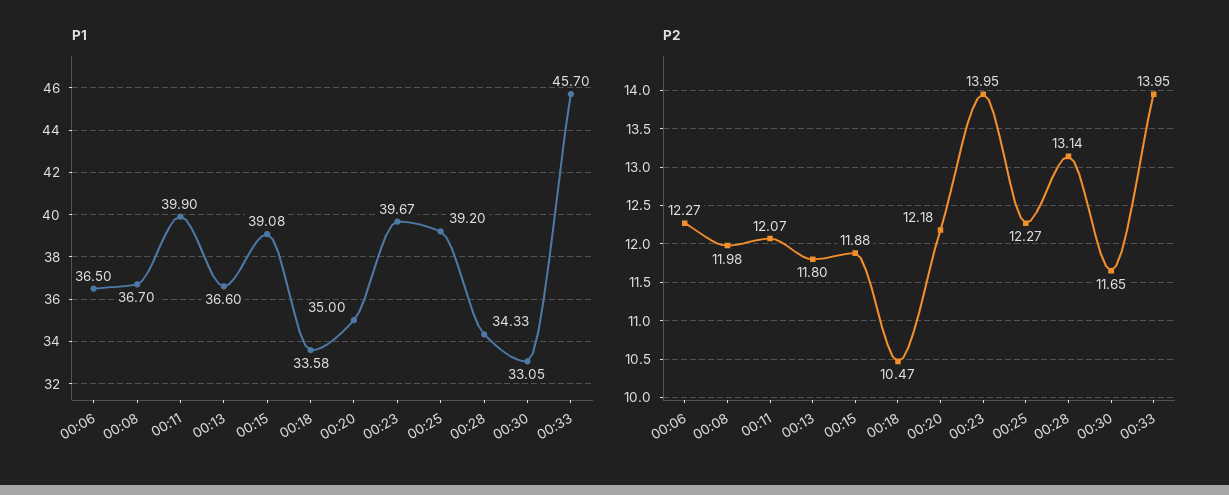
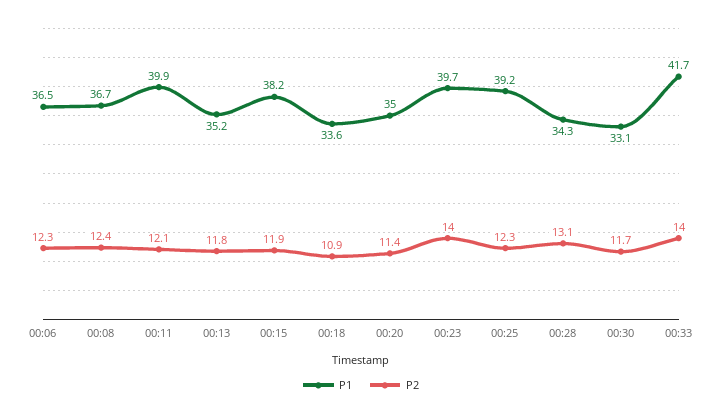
  {
    "P1": {
      "00:06": 36.5,
      "00:08": 36.7,
      "00:11": 39.9,
-     "00:13": 36.6,
+     "00:13": 35.2,
-     "00:15": 39.08,
+     "00:15": 38.2,
      "00:18": 33.58,
      "00:20": 35,
      "00:23": 39.67,
      "00:25": 39.2,
      "00:28": 34.33,
      "00:30": 33.05,
-     "00:33": 45.7
+     "00:33": 41.7
    },
    "P2": {
      "00:06": 12.27,
-     "00:08": 11.98,
+     "00:08": 12.4,
      "00:11": 12.07,
      "00:13": 11.8,
      "00:15": 11.88,
-     "00:18": 10.47,
+     "00:18": 10.9,
-     "00:20": 12.18,
+     "00:20": 11.4,
      "00:23": 13.95,
      "00:25": 12.27,
      "00:28": 13.14,
      "00:30": 11.65,
      "00:33": 13.95
    }
  }

